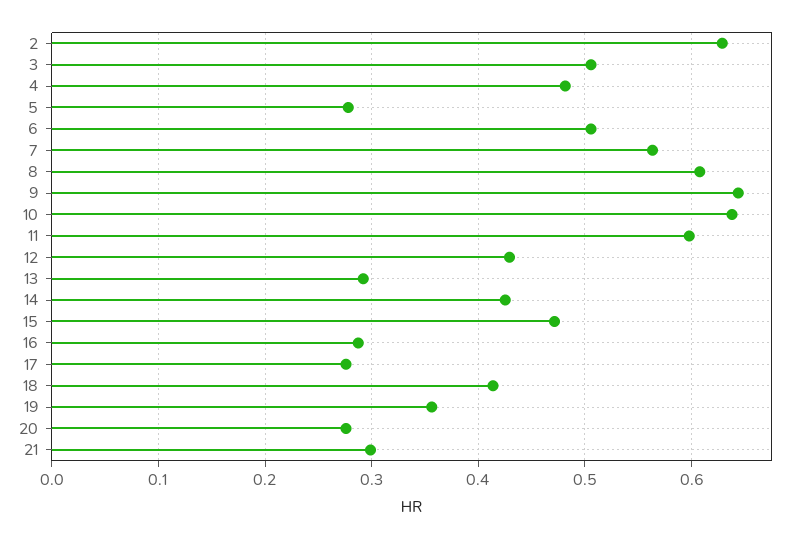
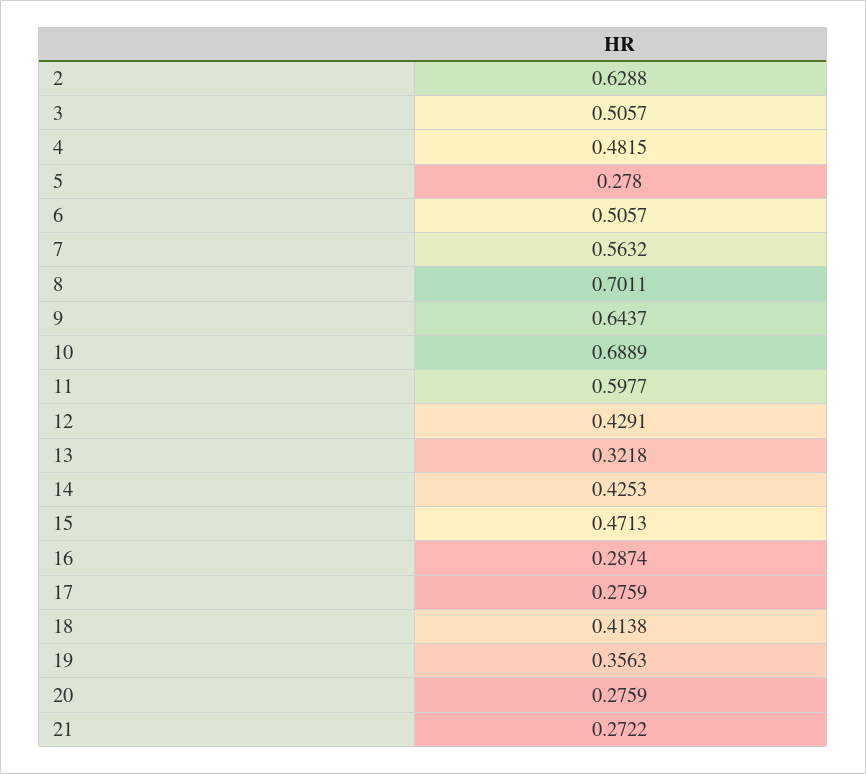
  {
    "2": 0.6288,
    "3": 0.5057,
    "4": 0.4815,
    "5": 0.278,
    "6": 0.5057,
    "7": 0.5632,
-   "8": 0.61,
+   "8": 0.7011,
    "9": 0.6437,
-   "10": 0.64,
+   "10": 0.6889,
    "11": 0.5977,
    "12": 0.4291,
-   "13": 0.29,
+   "13": 0.3218,
    "14": 0.4253,
    "15": 0.4713,
    "16": 0.2874,
    "17": 0.2759,
    "18": 0.4138,
    "19": 0.3563,
    "20": 0.2759,
-   "21": 0.3
+   "21": 0.2722
  }

